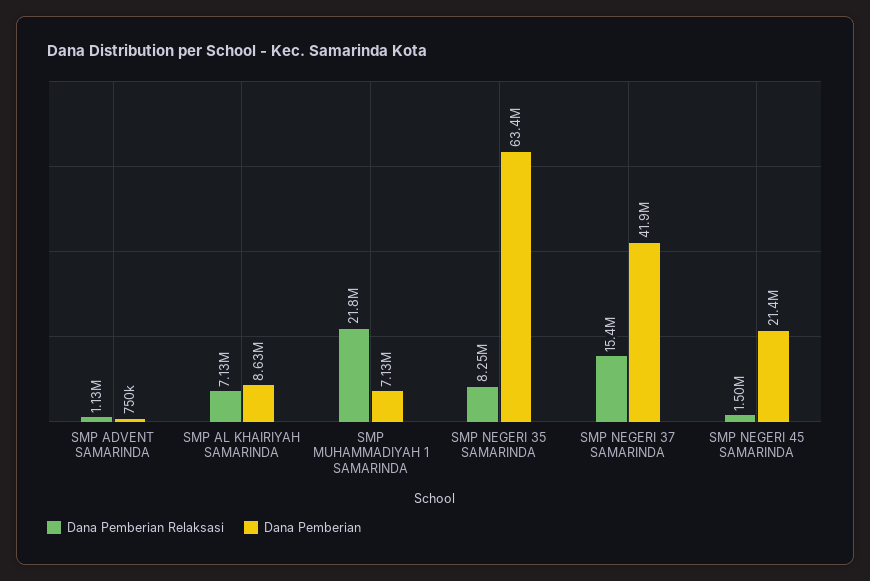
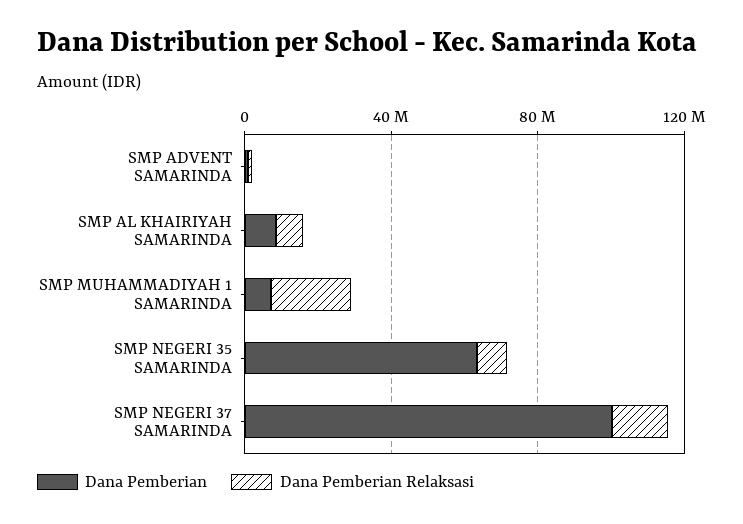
  {
    "Dana Pemberian Relaksasi": {
      "SMP ADVENT SAMARINDA": 1130000,
      "SMP AL KHAIRIYAH SAMARINDA": 7130000,
      "SMP MUHAMMADIYAH 1 SAMARINDA": 21800000,
      "SMP NEGERI 35 SAMARINDA": 8250000,
-     "SMP NEGERI 37 SAMARINDA": 15400000,
+     "SMP NEGERI 37 SAMARINDA": 15400000
-     "SMP NEGERI 45 SAMARINDA": 1500000
    },
    "Dana Pemberian": {
      "SMP ADVENT SAMARINDA": 750000,
      "SMP AL KHAIRIYAH SAMARINDA": 8630000,
      "SMP MUHAMMADIYAH 1 SAMARINDA": 7130000,
      "SMP NEGERI 35 SAMARINDA": 63400000,
-     "SMP NEGERI 37 SAMARINDA": 41900000,
+     "SMP NEGERI 37 SAMARINDA": 100000000
-     "SMP NEGERI 45 SAMARINDA": 21400000
    }
  }

